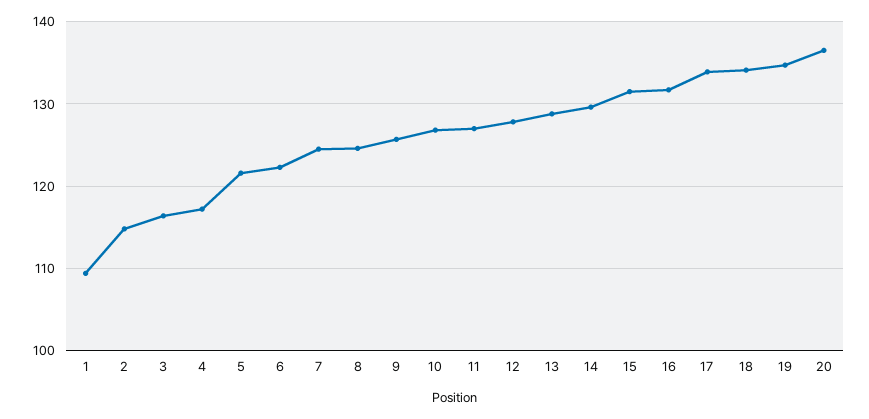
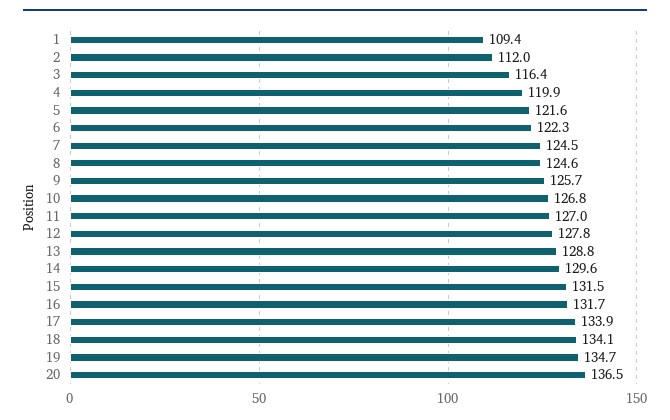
  {
    "1": 109.4,
-   "2": 115,
+   "2": 112,
    "3": 116.4,
-   "4": 117,
+   "4": 119.9,
    "5": 121.6,
    "6": 122.3,
    "7": 124.5,
    "8": 124.6,
    "9": 125.7,
    "10": 126.8,
    "11": 127,
    "12": 127.8,
    "13": 128.8,
    "14": 129.6,
    "15": 131.5,
    "16": 131.7,
    "17": 133.9,
    "18": 134.1,
    "19": 134.7,
    "20": 136.5
  }

